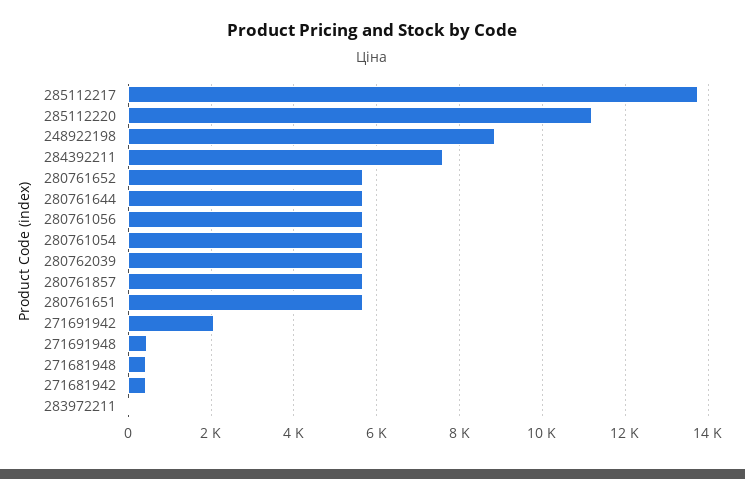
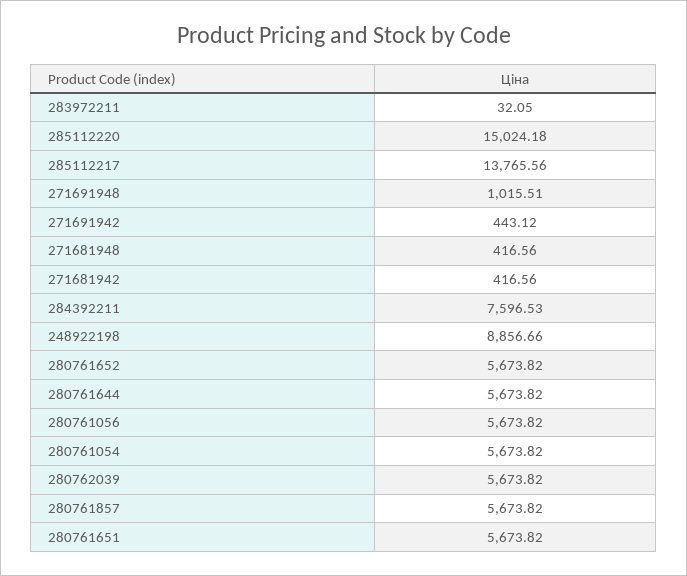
  {
    "285112217": 13765.56,
-   "285112220": 11200,
+   "285112220": 15024.18,
    "248922198": 8856.66,
    "284392211": 7596.53,
    "280761652": 5673.82,
    "280761644": 5673.82,
    "280761056": 5673.82,
    "280761054": 5673.82,
    "280762039": 5673.82,
    "280761857": 5673.82,
    "280761651": 5673.82,
-   "271691942": 2000,
+   "271691942": 443.12,
-   "271691948": 400,
+   "271691948": 1015.51,
    "271681948": 416.56,
    "271681942": 416.56,
    "283972211": 32.05
  }

